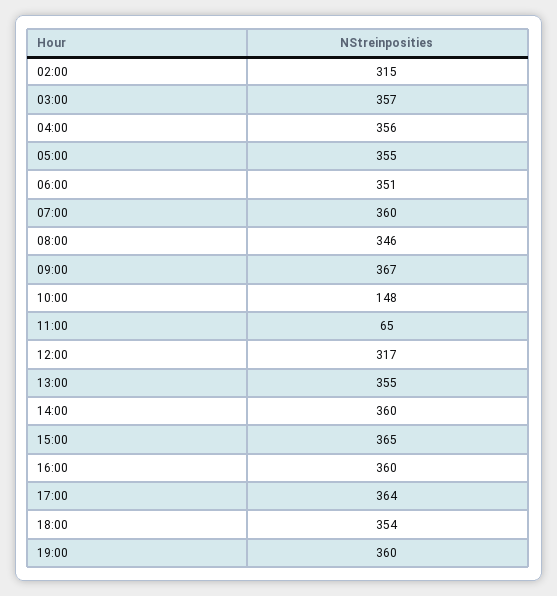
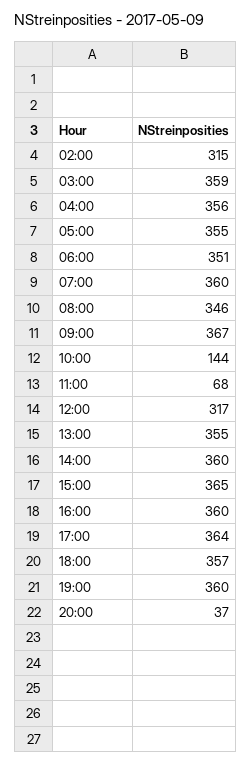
  {
    "02:00": 315,
-   "03:00": 357,
+   "03:00": 359,
    "04:00": 356,
    "05:00": 355,
    "06:00": 351,
    "07:00": 360,
    "08:00": 346,
    "09:00": 367,
-   "10:00": 148,
+   "10:00": 144,
-   "11:00": 65,
+   "11:00": 68,
    "12:00": 317,
    "13:00": 355,
    "14:00": 360,
    "15:00": 365,
    "16:00": 360,
    "17:00": 364,
-   "18:00": 354,
+   "18:00": 357,
-   "19:00": 360
+   "19:00": 360,
+   "20:00": 37
  }

